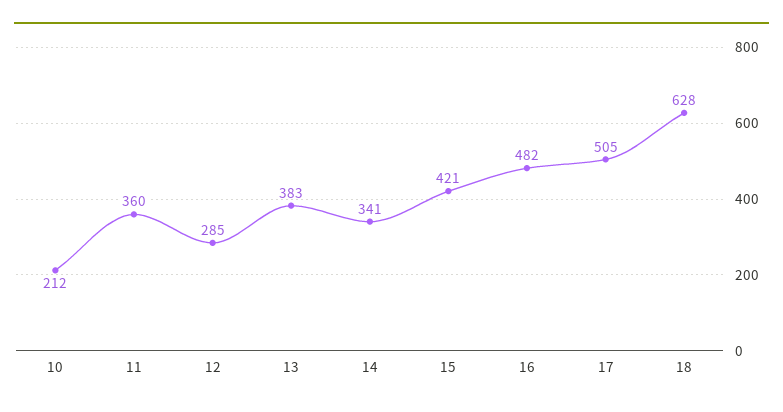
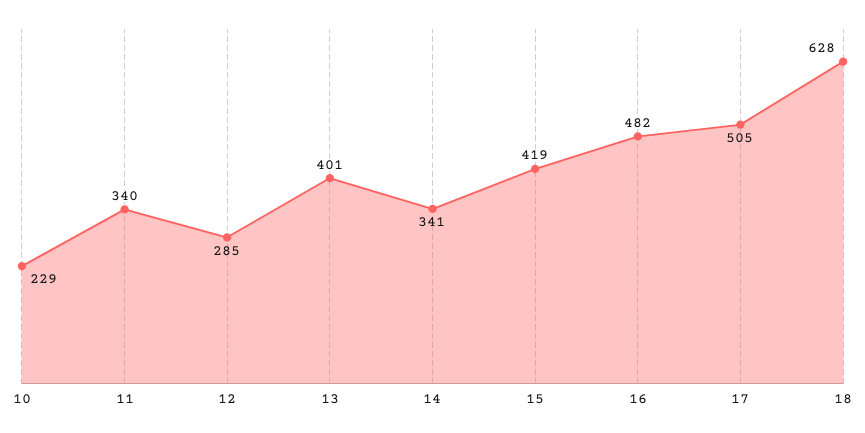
  {
-   "10": 212,
+   "10": 229,
-   "11": 360,
+   "11": 340,
    "12": 285,
-   "13": 383,
+   "13": 401,
    "14": 341,
-   "15": 421,
+   "15": 419,
    "16": 482,
    "17": 505,
    "18": 628
  }

